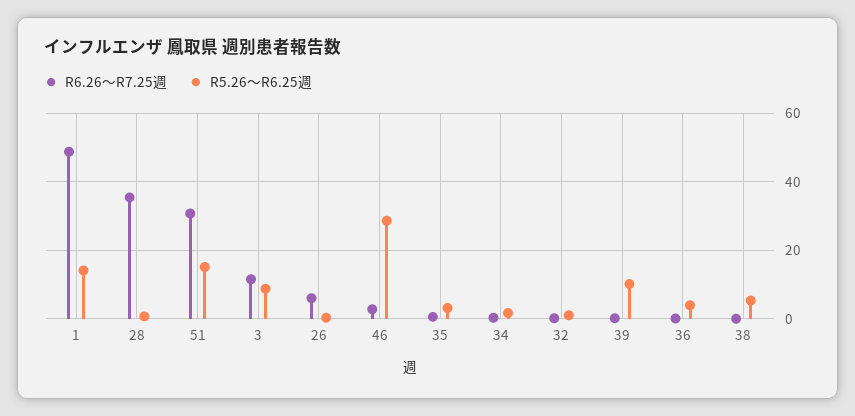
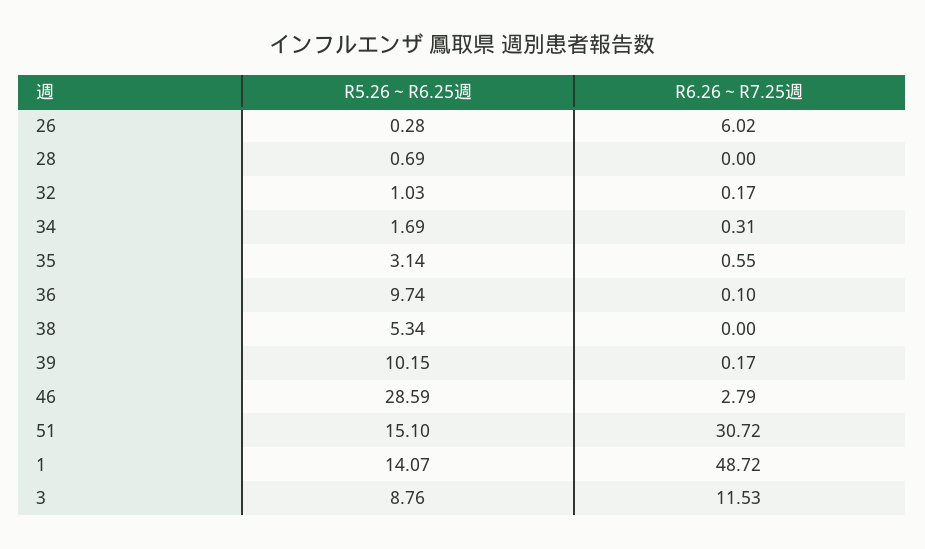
  {
    "R6.26～R7.25週": {
      "1": 48.72,
-     "28": 36,
+     "28": 0,
      "51": 30.72,
      "3": 11.53,
      "26": 6.02,
      "46": 2.79,
      "35": 0.55,
      "34": 0.31,
      "32": 0.17,
      "39": 0.17,
      "36": 0.1,
      "38": 0
    },
    "R5.26～R6.25週": {
      "1": 14.07,
      "28": 0.69,
      "51": 15.1,
      "3": 8.76,
      "26": 0.28,
      "46": 28.59,
      "35": 3.14,
      "34": 1.69,
      "32": 1.03,
      "39": 10.15,
-     "36": 4,
+     "36": 9.74,
      "38": 5.34
    }
  }

